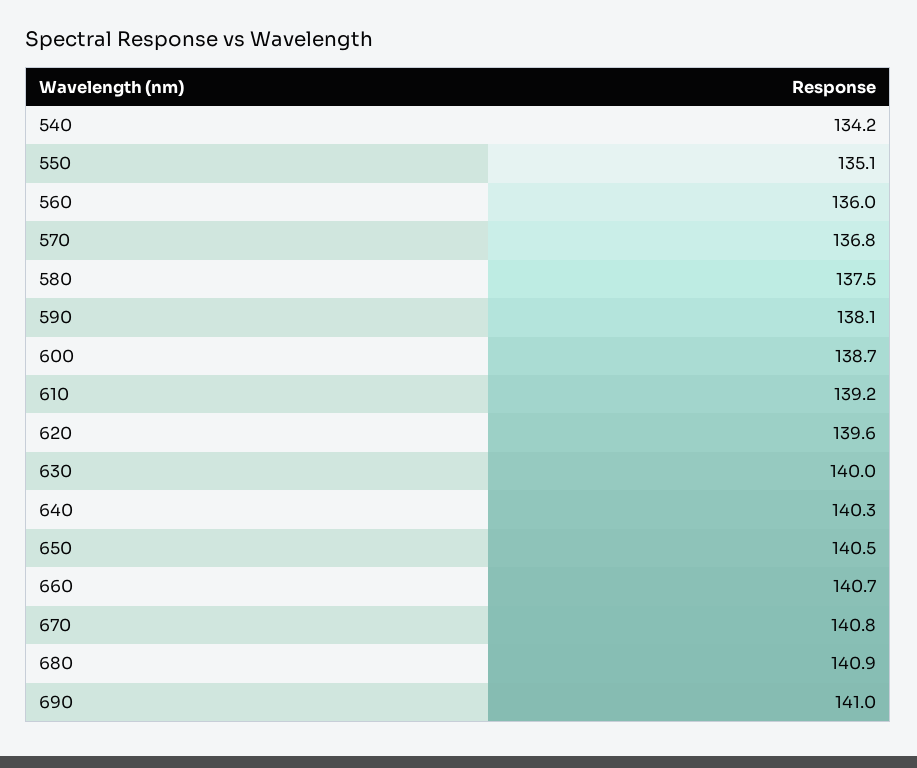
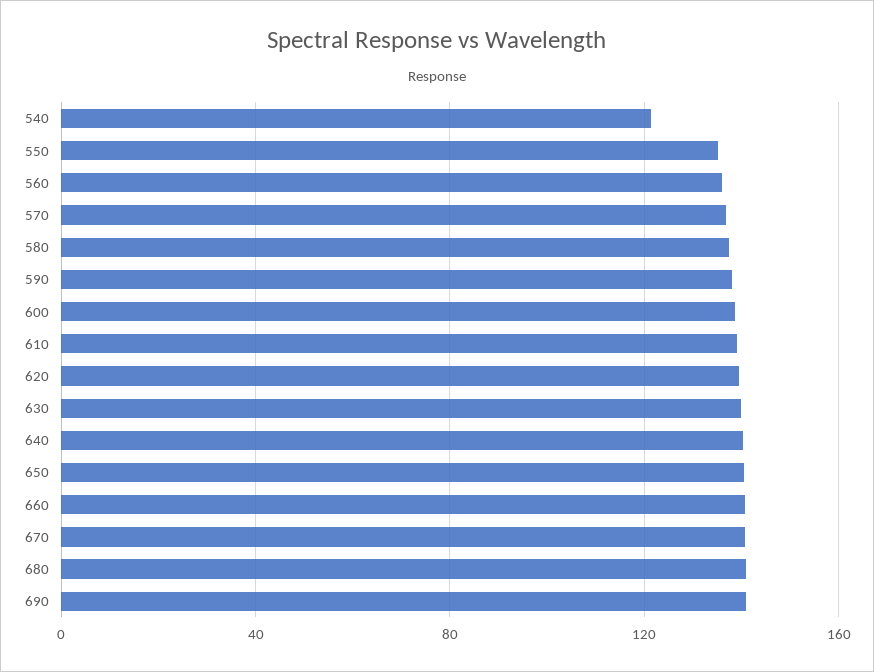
  {
-   "540": 134.2,
+   "540": 120,
    "550": 135.1,
    "560": 136,
    "570": 136.8,
    "580": 137.5,
    "590": 138.1,
    "600": 138.7,
    "610": 139.2,
    "620": 139.6,
    "630": 140,
    "640": 140.3,
    "650": 140.5,
    "660": 140.7,
    "670": 140.8,
    "680": 140.9,
    "690": 141
  }

